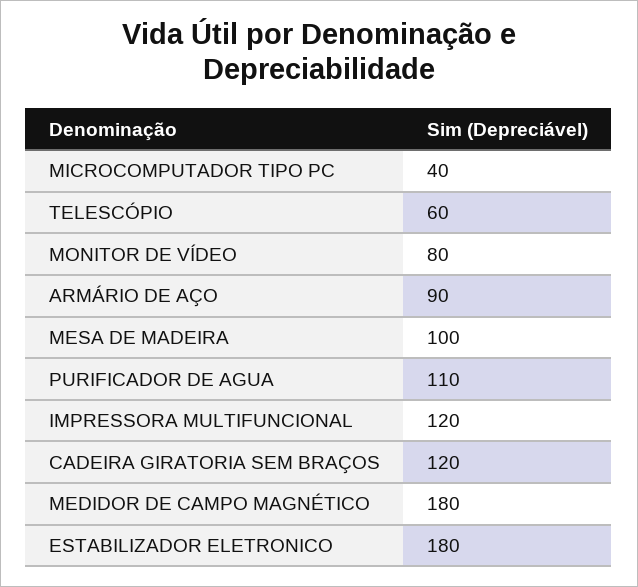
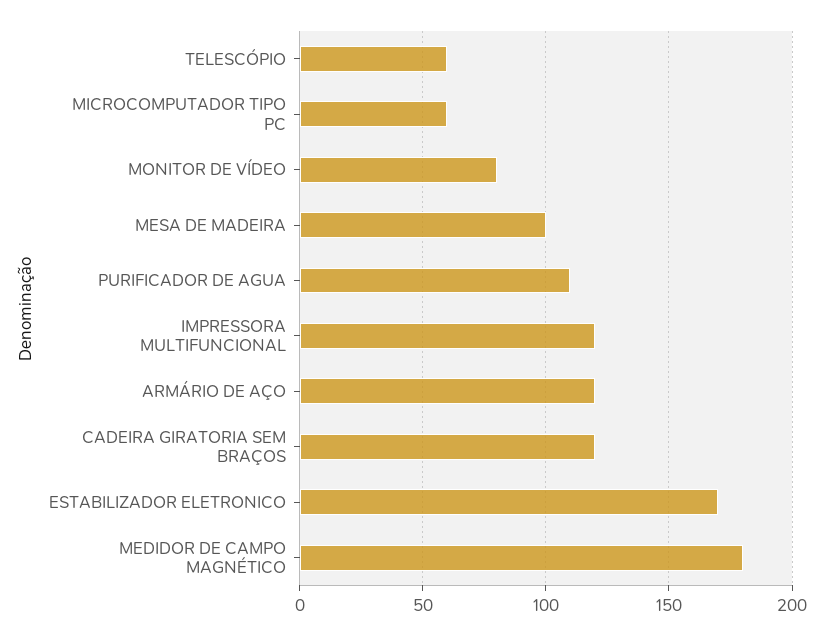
  {
-   "MICROCOMPUTADOR TIPO PC": 40,
+   "MICROCOMPUTADOR TIPO PC": 60,
    "TELESCÓPIO": 60,
    "MONITOR DE VÍDEO": 80,
-   "ARMÁRIO DE AÇO": 90,
+   "ARMÁRIO DE AÇO": 120,
    "MESA DE MADEIRA": 100,
    "PURIFICADOR DE AGUA": 110,
    "IMPRESSORA MULTIFUNCIONAL": 120,
    "CADEIRA GIRATORIA SEM BRAÇOS": 120,
    "MEDIDOR DE CAMPO MAGNÉTICO": 180,
-   "ESTABILIZADOR ELETRONICO": 180
+   "ESTABILIZADOR ELETRONICO": 170
  }

